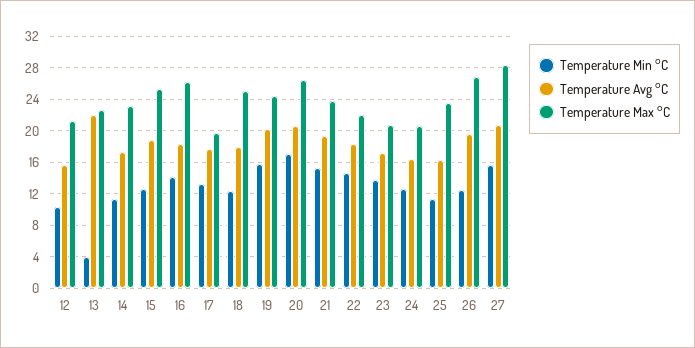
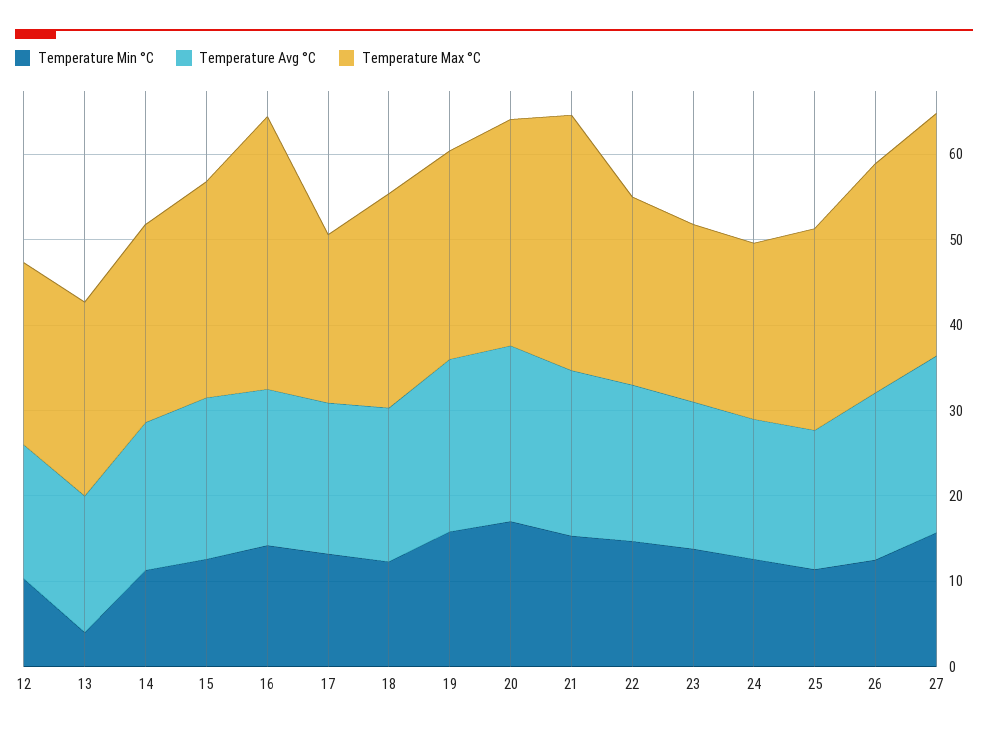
  {
    "Temperature Min °C": {
      "12": 10,
      "13": 4,
      "14": 11,
      "15": 13,
      "16": 14,
      "17": 13,
      "18": 12,
      "19": 16,
      "20": 17,
      "21": 15,
      "22": 15,
      "23": 14,
      "24": 13,
      "25": 11,
      "26": 13,
      "27": 16
    },
    "Temperature Avg °C": {
      "12": 16,
-     "13": 22,
+     "13": 16,
      "14": 17,
      "15": 19,
      "16": 18,
      "17": 18,
      "18": 18,
      "19": 20,
      "20": 21,
      "21": 19,
      "22": 18,
      "23": 17,
      "24": 16,
      "25": 16,
      "26": 20,
      "27": 21
    },
    "Temperature Max °C": {
      "12": 21,
      "13": 23,
      "14": 23,
      "15": 25,
-     "16": 26,
+     "16": 32,
      "17": 20,
      "18": 25,
      "19": 24,
      "20": 27,
-     "21": 24,
+     "21": 30,
      "22": 22,
      "23": 21,
      "24": 21,
      "25": 24,
      "26": 27,
      "27": 28
    }
  }

